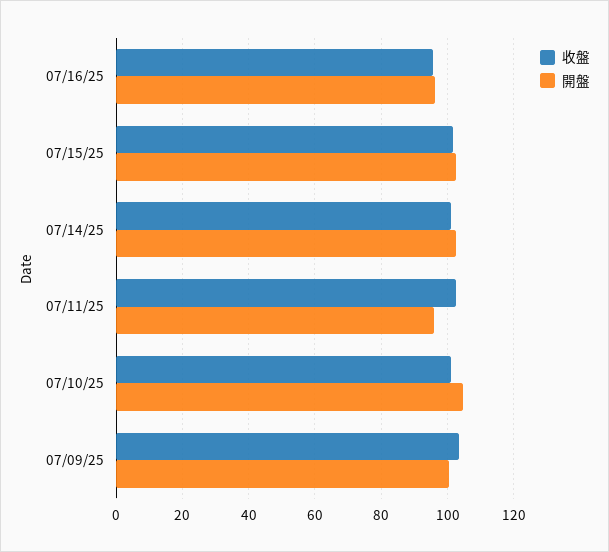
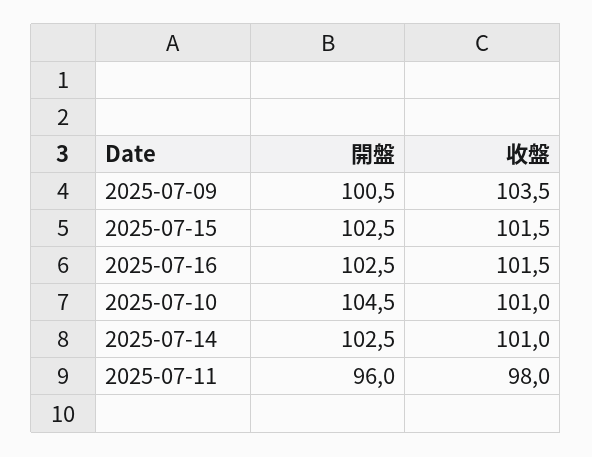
  {
    "收盤": {
-     "07/16/25": 96,
+     "07/16/25": 101.5,
      "07/15/25": 101.5,
      "07/14/25": 101,
-     "07/11/25": 102,
+     "07/11/25": 98,
      "07/10/25": 101,
      "07/09/25": 103.5
    },
    "開盤": {
-     "07/16/25": 96,
+     "07/16/25": 102.5,
      "07/15/25": 102.5,
      "07/14/25": 102.5,
      "07/11/25": 96,
      "07/10/25": 104.5,
      "07/09/25": 100.5
    }
  }

